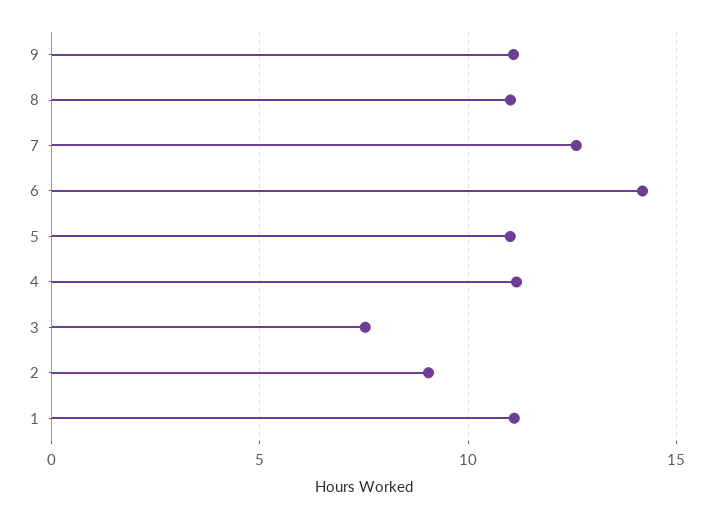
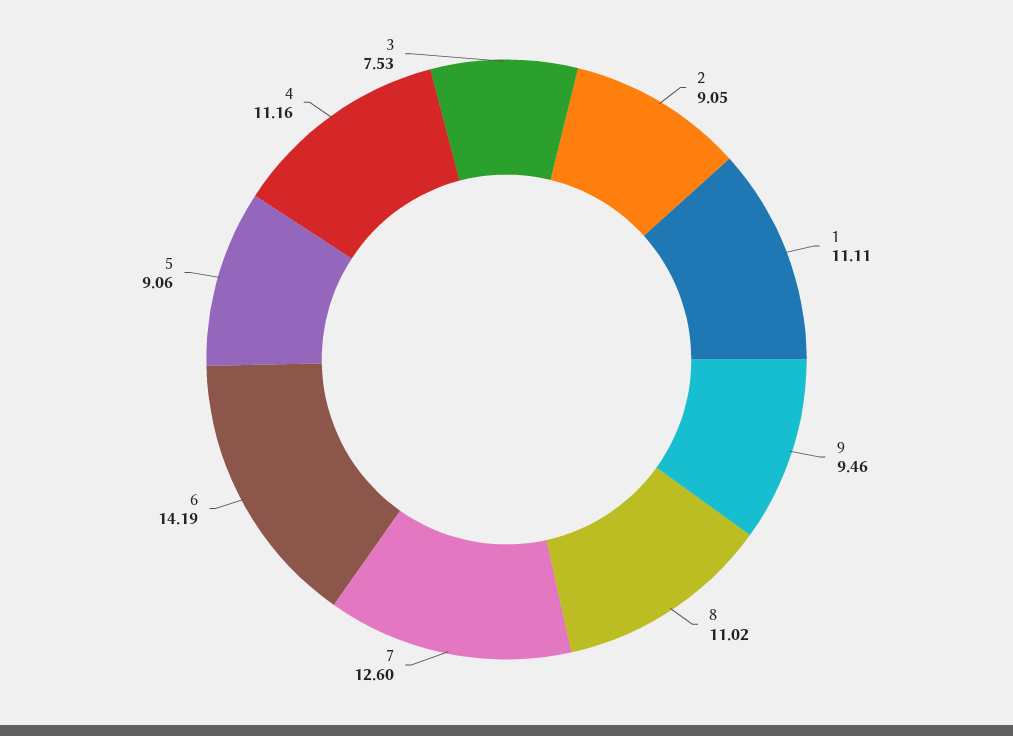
  {
-   "9": 11,
+   "9": 9.46,
    "8": 11.02,
    "7": 12.6,
    "6": 14.19,
-   "5": 11,
+   "5": 9.06,
    "4": 11.16,
    "3": 7.53,
    "2": 9.05,
    "1": 11.11
  }

